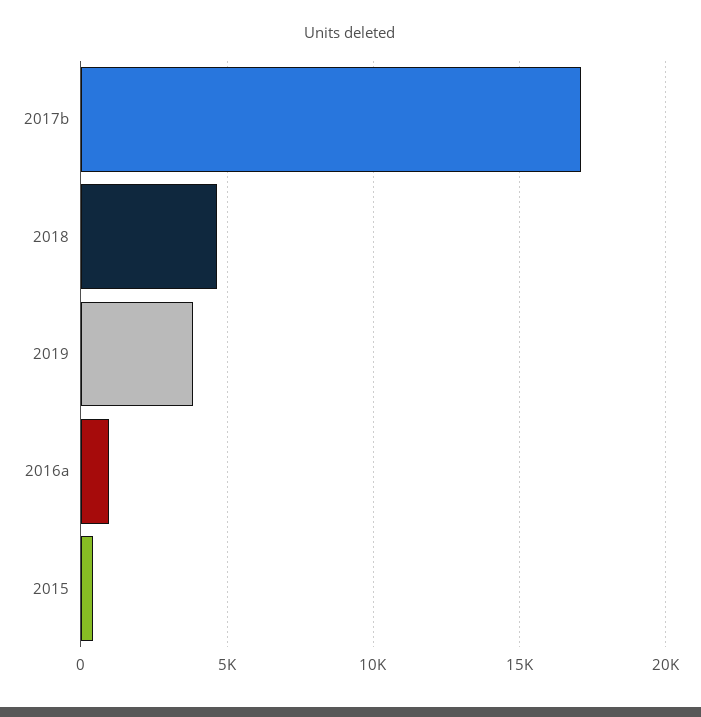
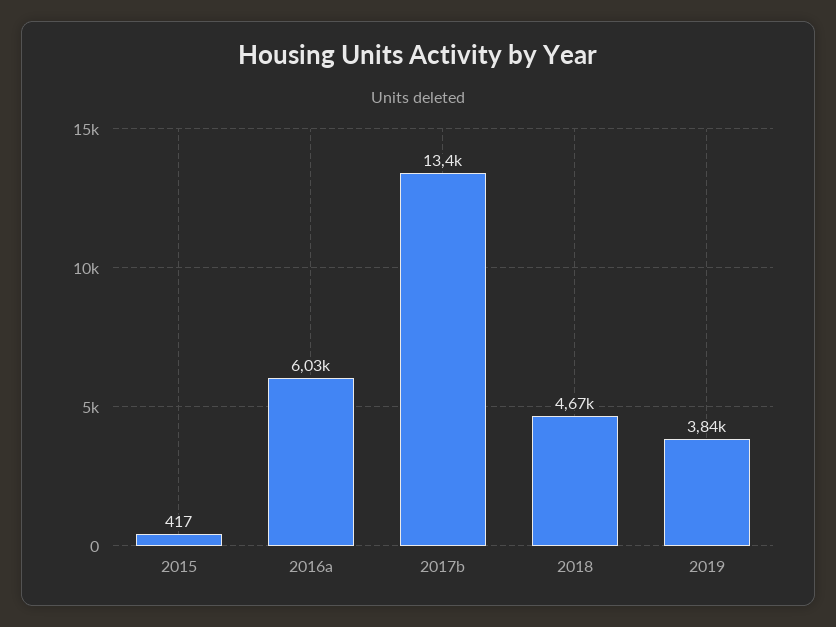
  {
-   "2017b": 17000,
+   "2017b": 13400,
    "2018": 4670,
    "2019": 3840,
-   "2016a": 1000,
+   "2016a": 6030,
    "2015": 417
  }

